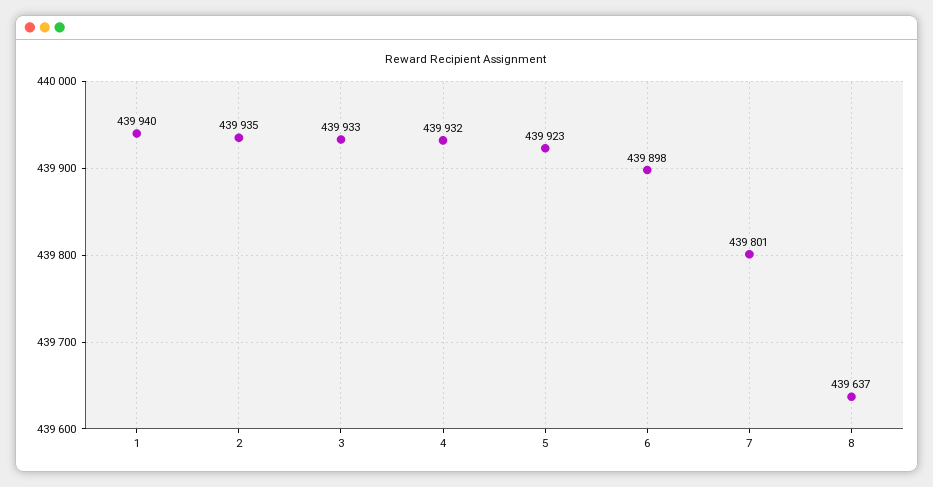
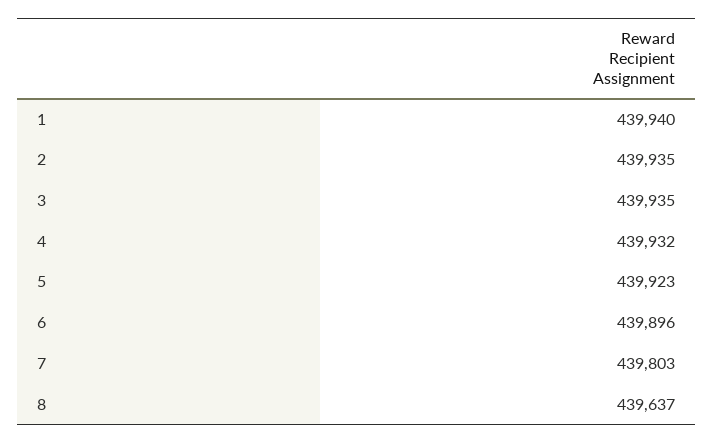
  {
    "1": 439940,
    "2": 439935,
-   "3": 439933,
+   "3": 439935,
    "4": 439932,
    "5": 439923,
-   "6": 439898,
+   "6": 439896,
-   "7": 439801,
+   "7": 439803,
    "8": 439637
  }

